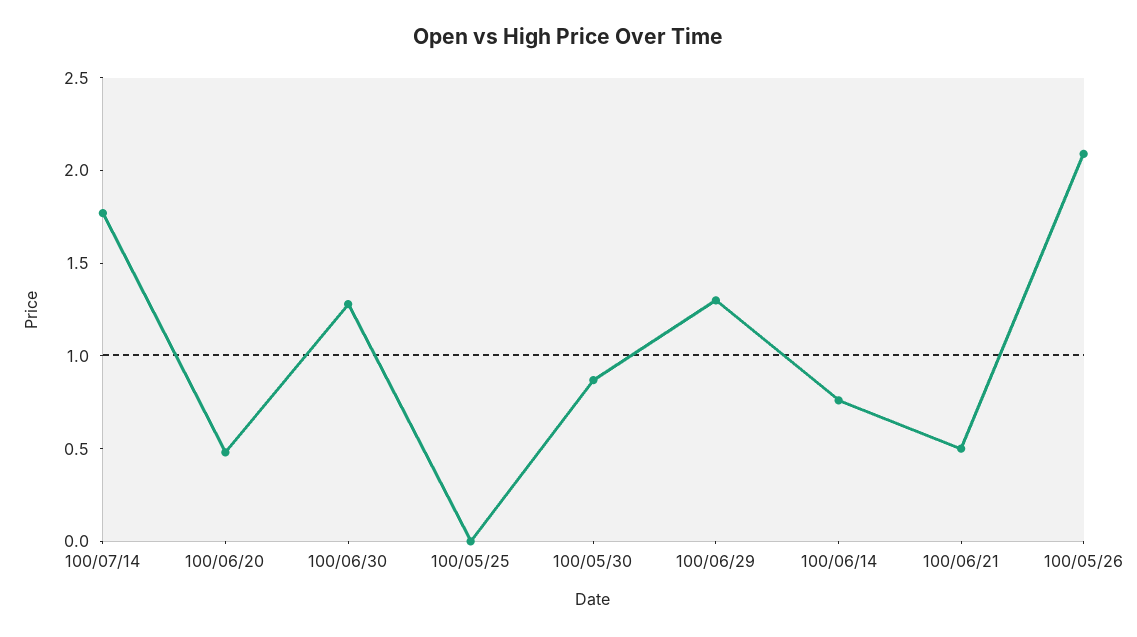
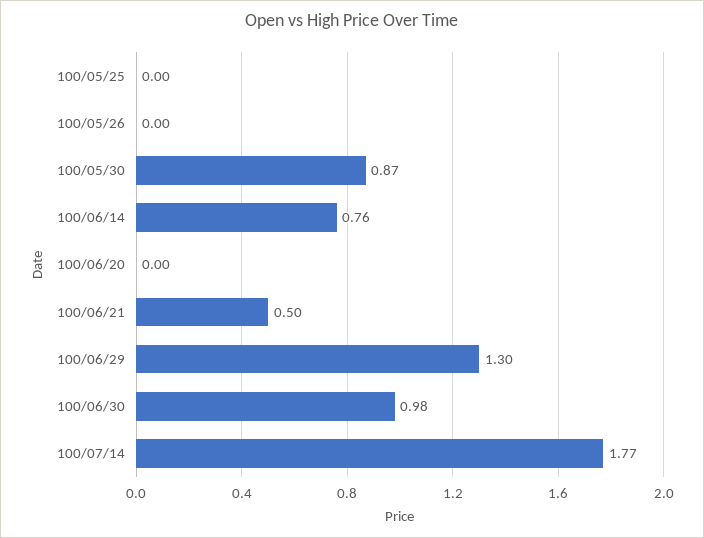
  {
    "100/07/14": 1.77,
-   "100/06/20": 0.5,
+   "100/06/20": 0,
-   "100/06/30": 1.3,
+   "100/06/30": 0.98,
    "100/05/25": 0,
    "100/05/30": 0.87,
    "100/06/29": 1.3,
    "100/06/14": 0.76,
    "100/06/21": 0.5,
-   "100/05/26": 2.1
+   "100/05/26": 0
  }

